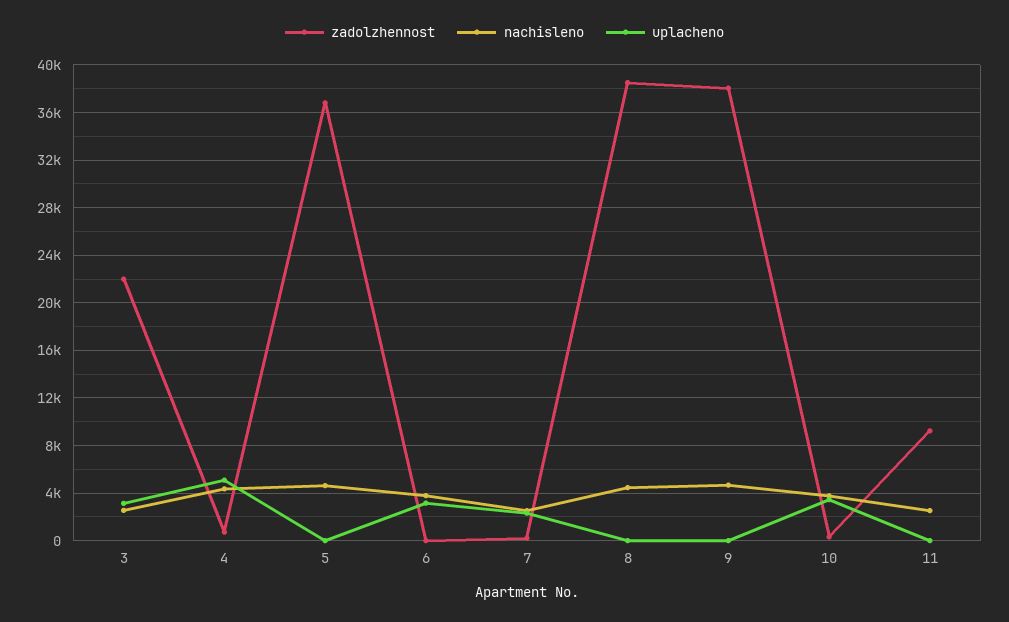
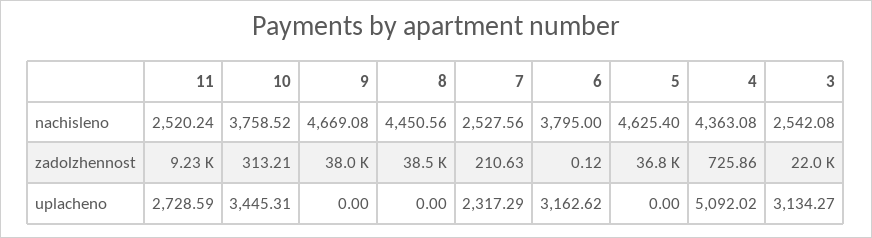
  {
    "zadolzhennost": {
      "3": 22000,
      "4": 725.86,
      "5": 36800,
      "6": 0.12,
      "7": 210.63,
      "8": 38500,
      "9": 38000,
      "10": 313.21,
      "11": 9230
    },
    "nachisleno": {
      "3": 2542.08,
      "4": 4363.08,
      "5": 4625.4,
      "6": 3795,
      "7": 2527.56,
      "8": 4450.56,
      "9": 4669.08,
      "10": 3758.52,
      "11": 2520.24
    },
    "uplacheno": {
      "3": 3134.27,
      "4": 5092.02,
      "5": 0,
      "6": 3162.62,
      "7": 2317.29,
      "8": 0,
      "9": 0,
      "10": 3445.31,
-     "11": 0
+     "11": 2728.59
    }
  }

